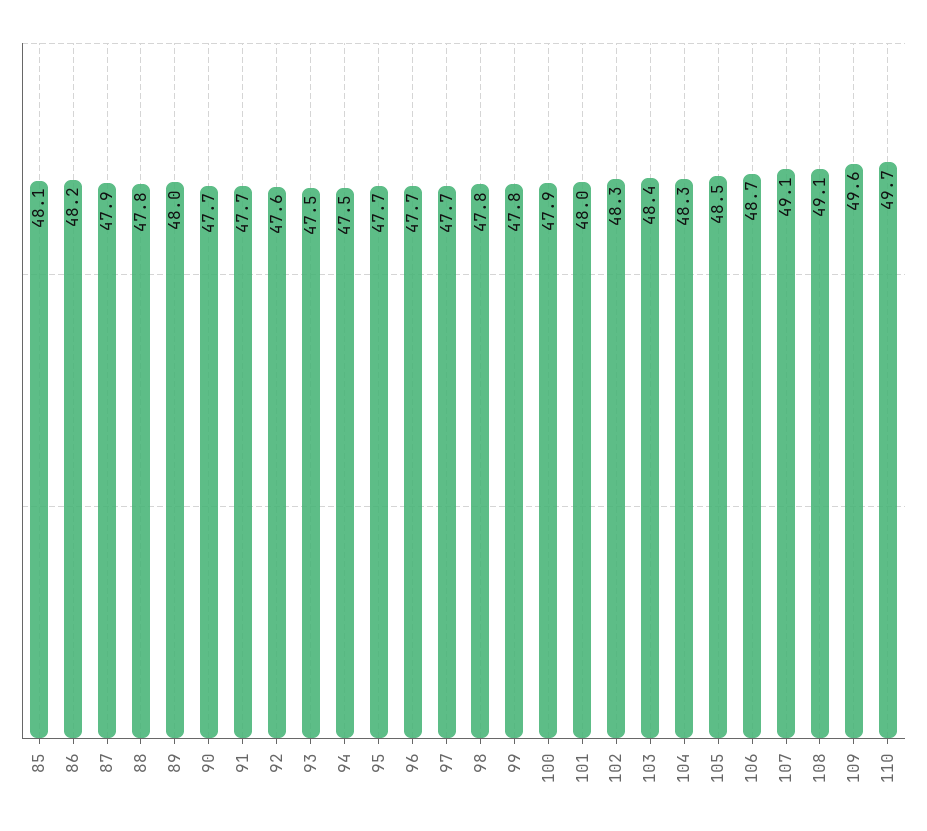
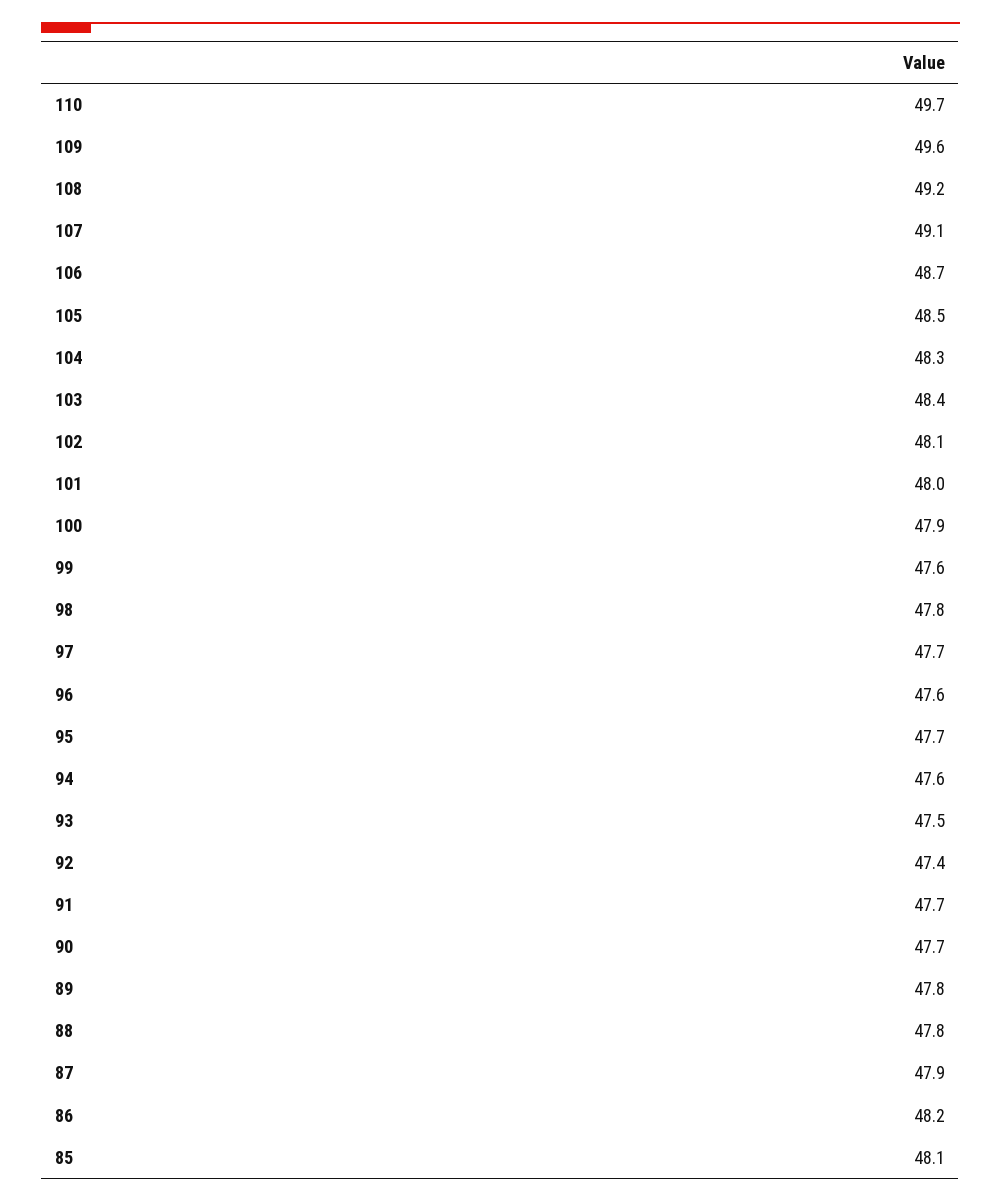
  {
    "85": 48.1,
    "86": 48.2,
    "87": 47.9,
    "88": 47.8,
-   "89": 48,
+   "89": 47.8,
    "90": 47.7,
    "91": 47.7,
-   "92": 47.6,
+   "92": 47.4,
    "93": 47.5,
-   "94": 47.5,
+   "94": 47.6,
    "95": 47.7,
-   "96": 47.7,
+   "96": 47.6,
    "97": 47.7,
    "98": 47.8,
-   "99": 47.8,
+   "99": 47.6,
    "100": 47.9,
    "101": 48,
-   "102": 48.3,
+   "102": 48.1,
    "103": 48.4,
    "104": 48.3,
    "105": 48.5,
    "106": 48.7,
    "107": 49.1,
-   "108": 49.1,
+   "108": 49.2,
    "109": 49.6,
    "110": 49.7
  }

